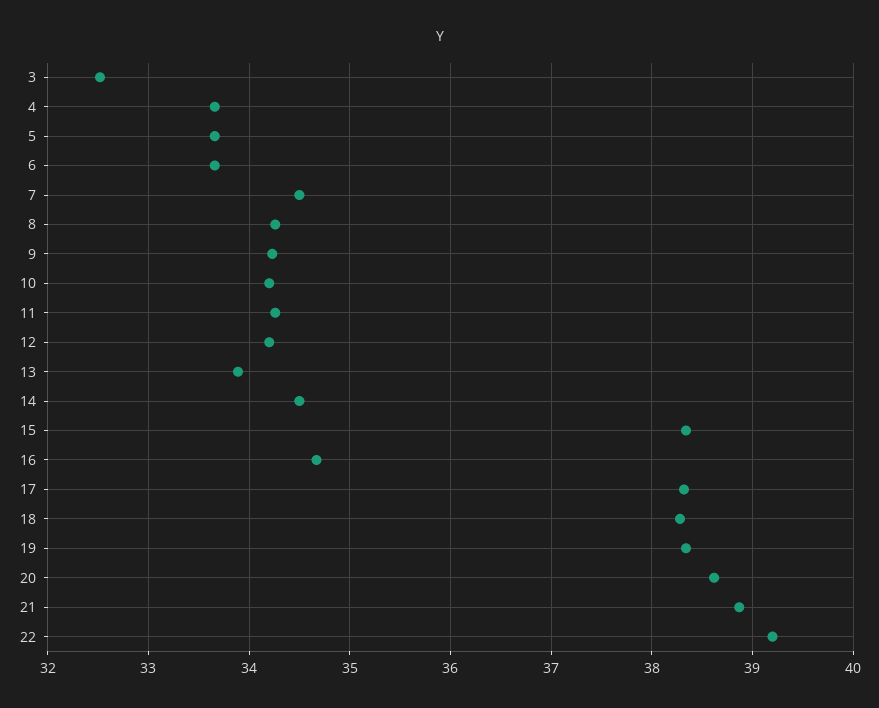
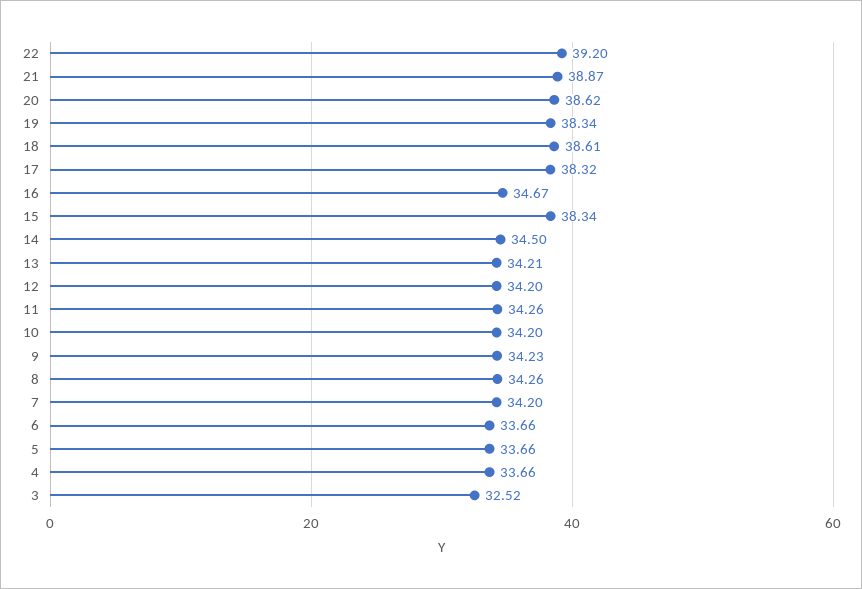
  {
    "3": 32.52,
    "4": 33.66,
    "5": 33.66,
    "6": 33.66,
-   "7": 34.5,
+   "7": 34.2,
    "8": 34.26,
    "9": 34.23,
    "10": 34.2,
    "11": 34.26,
    "12": 34.2,
-   "13": 33.9,
+   "13": 34.21,
    "14": 34.5,
    "15": 38.34,
    "16": 34.67,
    "17": 38.32,
-   "18": 38.3,
+   "18": 38.61,
    "19": 38.34,
    "20": 38.62,
    "21": 38.87,
    "22": 39.2
  }

